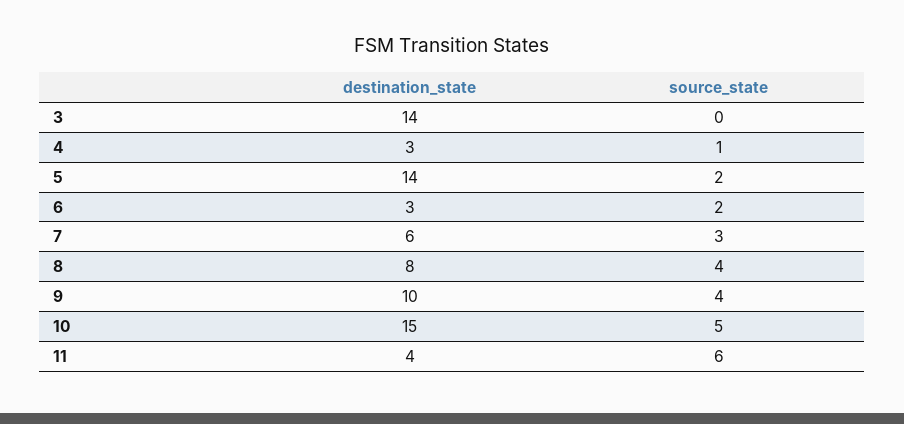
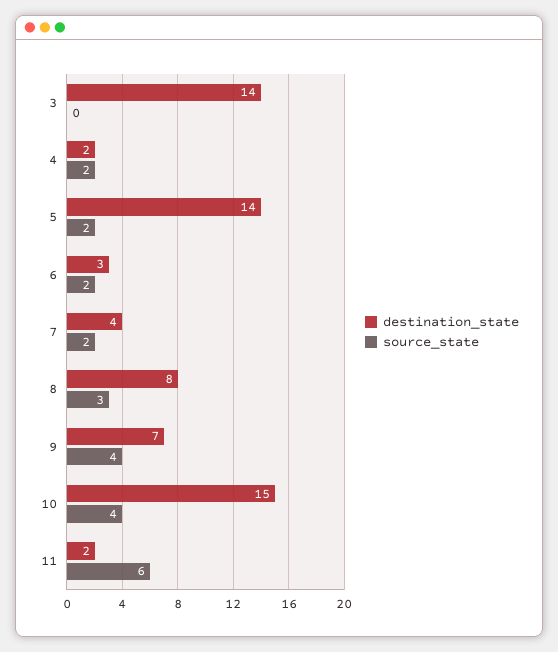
  {
    "destination_state": {
      "3": 14,
-     "4": 3,
+     "4": 2,
      "5": 14,
      "6": 3,
-     "7": 6,
+     "7": 4,
      "8": 8,
-     "9": 10,
+     "9": 7,
      "10": 15,
-     "11": 4
+     "11": 2
    },
    "source_state": {
      "3": 0,
-     "4": 1,
+     "4": 2,
      "5": 2,
      "6": 2,
-     "7": 3,
+     "7": 2,
-     "8": 4,
+     "8": 3,
      "9": 4,
-     "10": 5,
+     "10": 4,
      "11": 6
    }
  }

